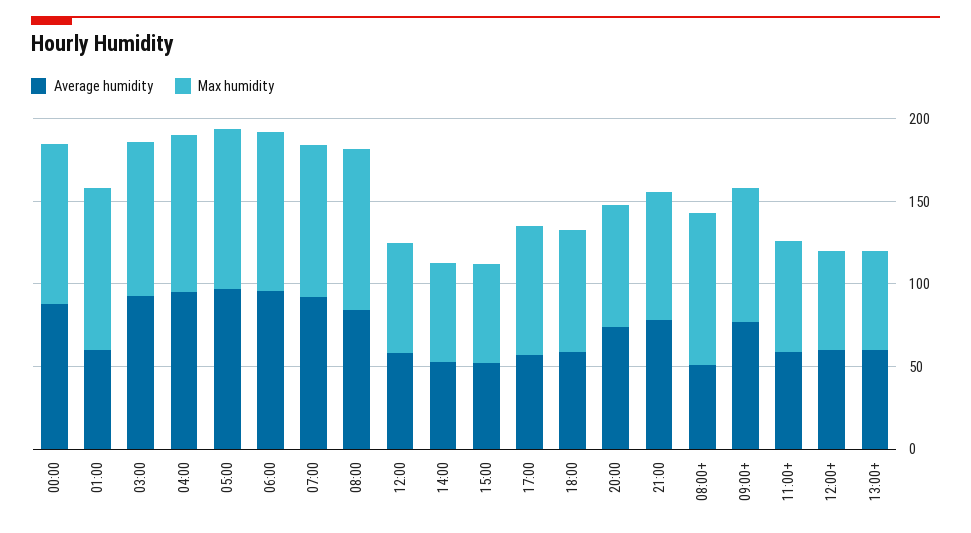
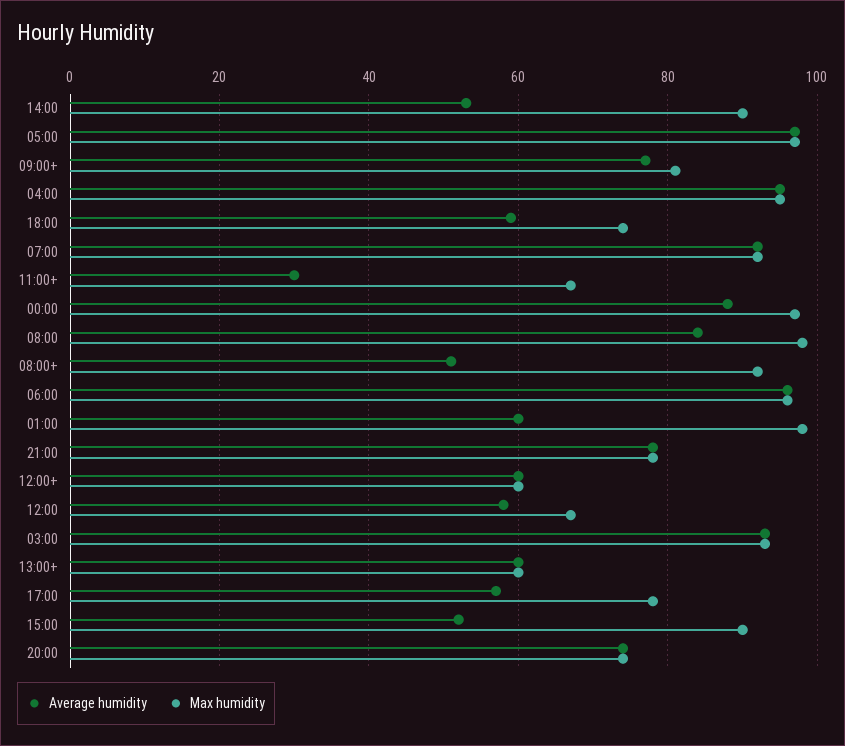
  {
    "Average humidity": {
      "00:00": 90,
      "01:00": 60,
      "03:00": 95,
      "04:00": 95,
      "05:00": 95,
      "06:00": 95,
      "07:00": 90,
      "08:00": 85,
      "12:00": 60,
      "14:00": 55,
      "15:00": 50,
      "17:00": 55,
      "18:00": 60,
      "20:00": 75,
      "21:00": 80,
      "08:00+": 50,
      "09:00+": 75,
-     "11:00+": 60,
+     "11:00+": 30,
      "12:00+": 60,
      "13:00+": 60
    },
    "Max humidity": {
      "00:00": 95,
      "01:00": 100,
      "03:00": 95,
      "04:00": 95,
      "05:00": 95,
      "06:00": 95,
      "07:00": 90,
      "08:00": 100,
      "12:00": 65,
-     "14:00": 60,
+     "14:00": 90,
-     "15:00": 60,
+     "15:00": 90,
      "17:00": 80,
      "18:00": 75,
      "20:00": 75,
      "21:00": 80,
      "08:00+": 90,
      "09:00+": 80,
      "11:00+": 65,
      "12:00+": 60,
      "13:00+": 60
    }
  }

